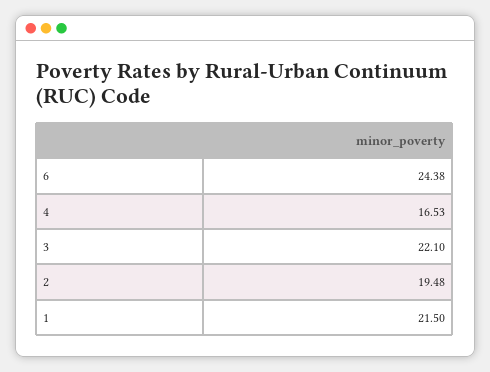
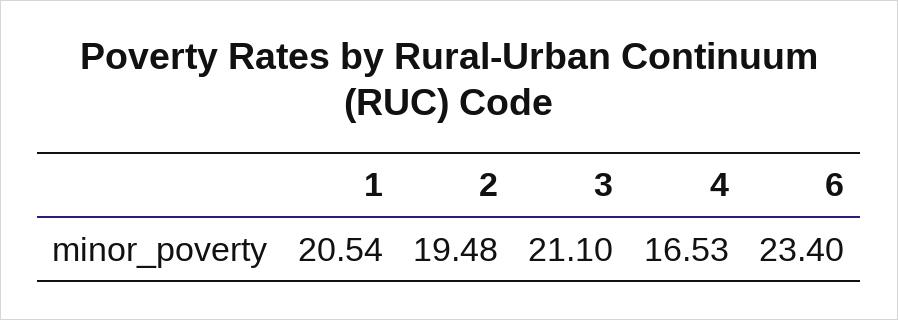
  {
-   "6": 24.38,
+   "6": 23.4,
    "4": 16.53,
-   "3": 22.1,
+   "3": 21.1,
    "2": 19.48,
-   "1": 21.5
+   "1": 20.54
  }

